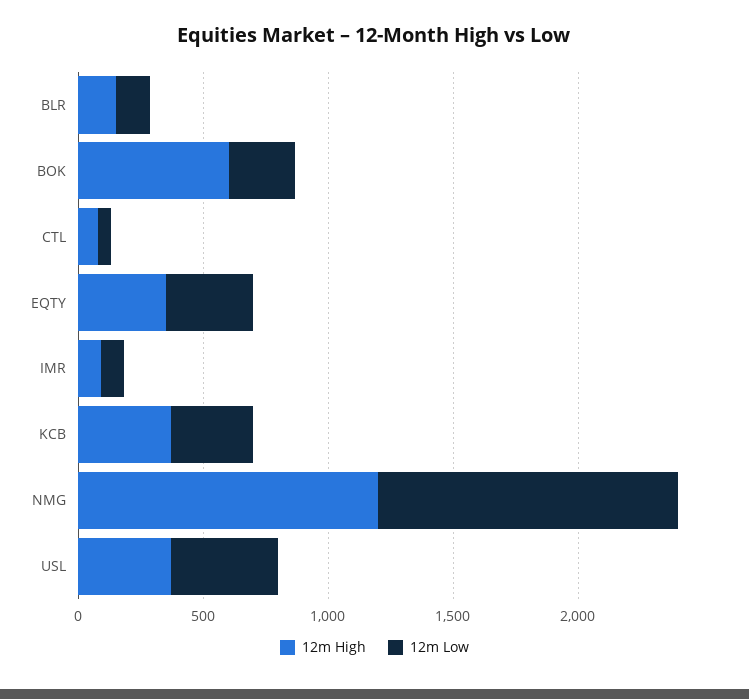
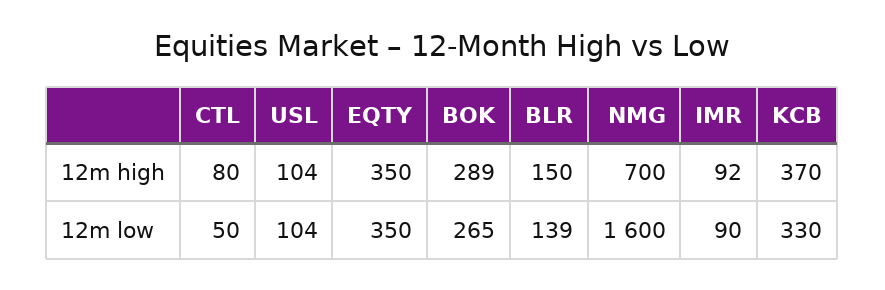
  {
    "12m High": {
      "BLR": 150,
-     "BOK": 600,
+     "BOK": 289,
      "CTL": 80,
      "EQTY": 350,
      "IMR": 92,
      "KCB": 370,
-     "NMG": 1200,
+     "NMG": 700,
-     "USL": 400
+     "USL": 104
    },
    "12m Low": {
      "BLR": 139,
      "BOK": 265,
      "CTL": 50,
      "EQTY": 350,
      "IMR": 90,
      "KCB": 330,
-     "NMG": 1200,
+     "NMG": 1600,
-     "USL": 400
+     "USL": 104
    }
  }

